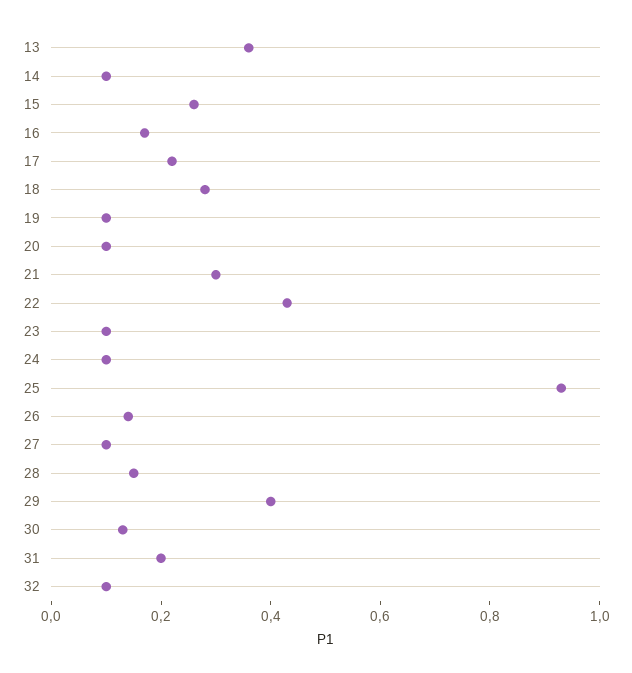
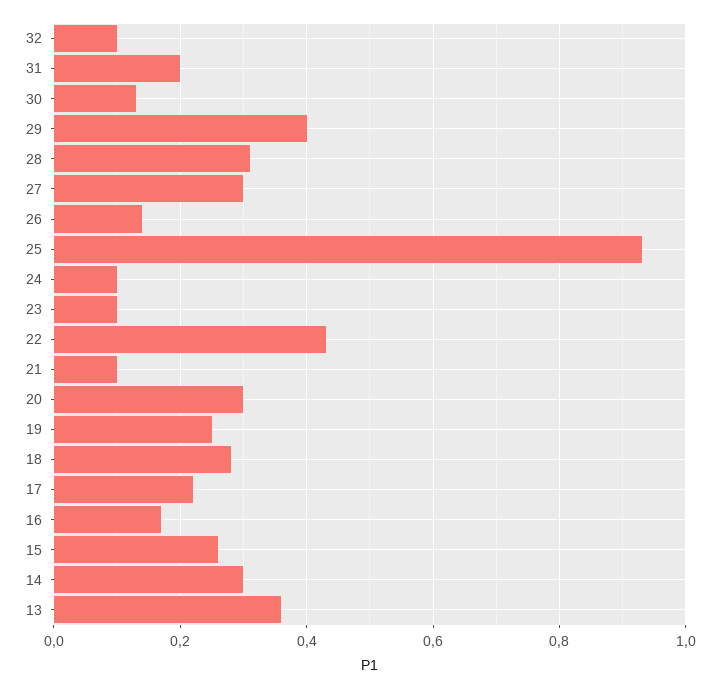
  {
    "13": 0.35,
-   "14": 0.1,
+   "14": 0.3,
    "15": 0.25,
    "16": 0.15,
    "17": 0.2,
    "18": 0.3,
-   "19": 0.1,
+   "19": 0.25,
-   "20": 0.1,
+   "20": 0.3,
-   "21": 0.3,
+   "21": 0.1,
    "22": 0.45,
    "23": 0.1,
    "24": 0.1,
    "25": 0.95,
    "26": 0.15,
-   "27": 0.1,
+   "27": 0.3,
-   "28": 0.15,
+   "28": 0.3,
    "29": 0.4,
    "30": 0.15,
    "31": 0.2,
    "32": 0.1
  }

